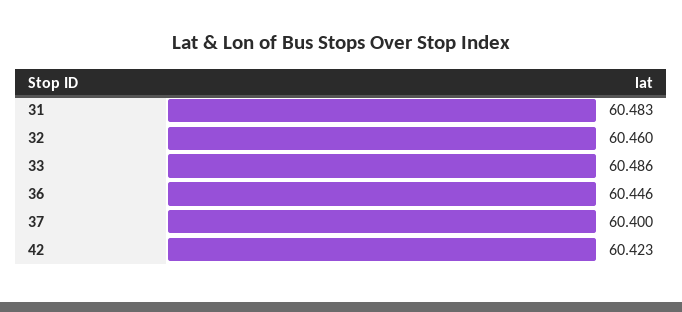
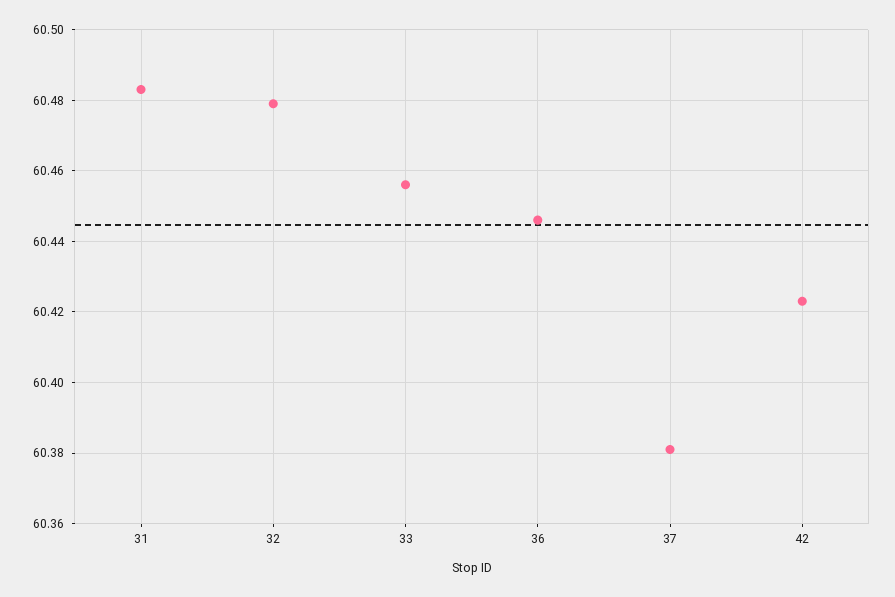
  {
    "31": 60.483,
-   "32": 60.46,
+   "32": 60.48,
-   "33": 60.486,
+   "33": 60.455,
    "36": 60.446,
-   "37": 60.4,
+   "37": 60.38,
    "42": 60.423
  }

